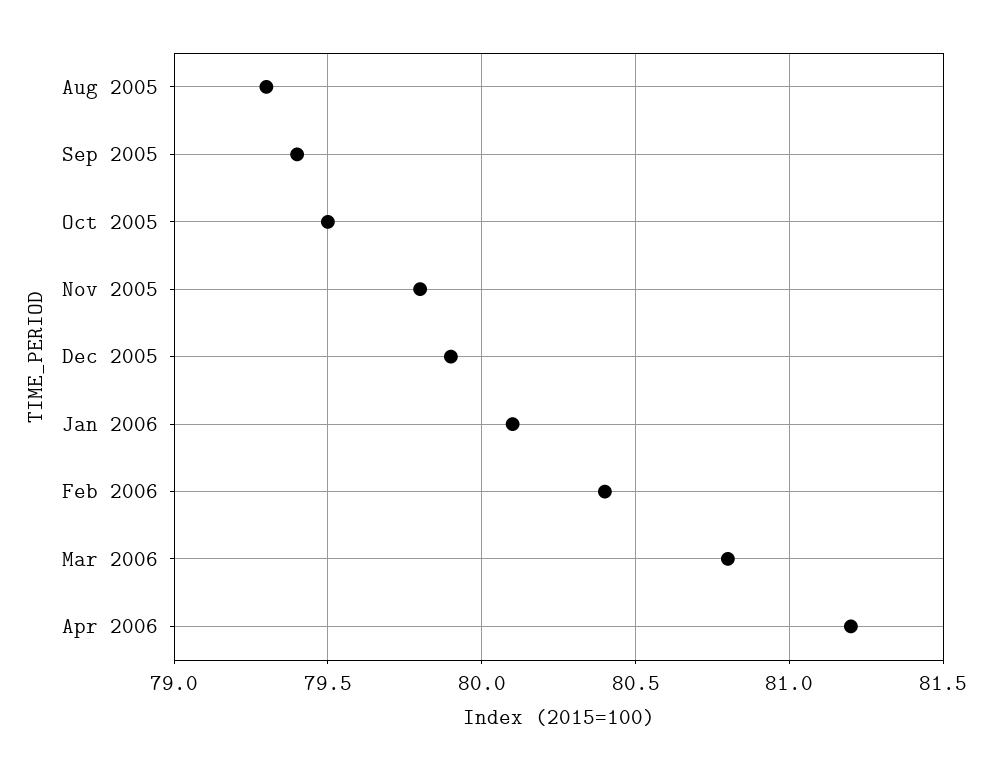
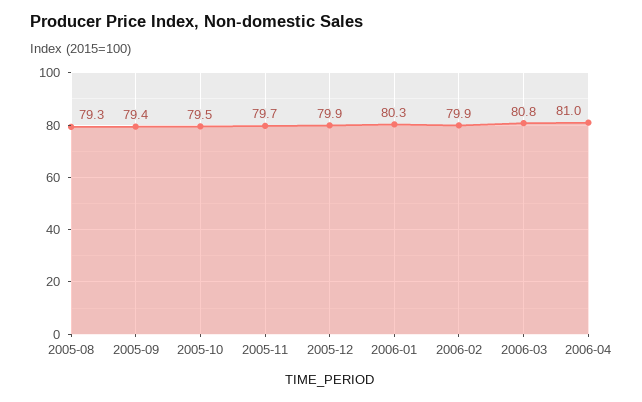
  {
    "Aug 2005": 79.3,
    "Sep 2005": 79.4,
    "Oct 2005": 79.5,
-   "Nov 2005": 79.8,
+   "Nov 2005": 79.7,
    "Dec 2005": 79.9,
-   "Jan 2006": 80.1,
+   "Jan 2006": 80.3,
-   "Feb 2006": 80.4,
+   "Feb 2006": 79.9,
    "Mar 2006": 80.8,
-   "Apr 2006": 81.2
+   "Apr 2006": 81
  }

